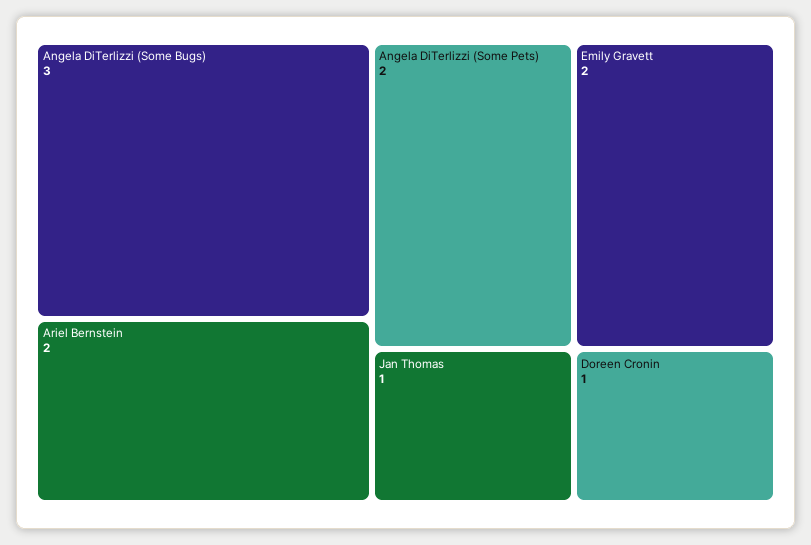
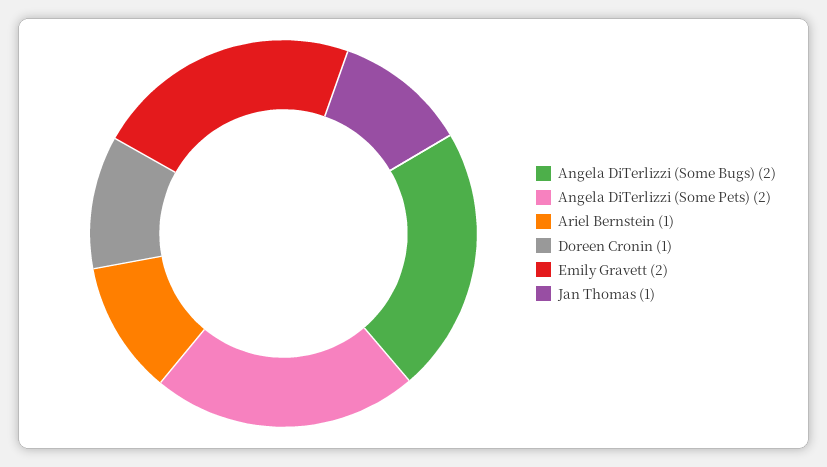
  {
-   "Angela DiTerlizzi (Some Bugs)": 3,
+   "Angela DiTerlizzi (Some Bugs)": 2,
-   "Ariel Bernstein": 2,
+   "Ariel Bernstein": 1,
    "Angela DiTerlizzi (Some Pets)": 2,
    "Emily Gravett": 2,
    "Jan Thomas": 1,
    "Doreen Cronin": 1
  }

